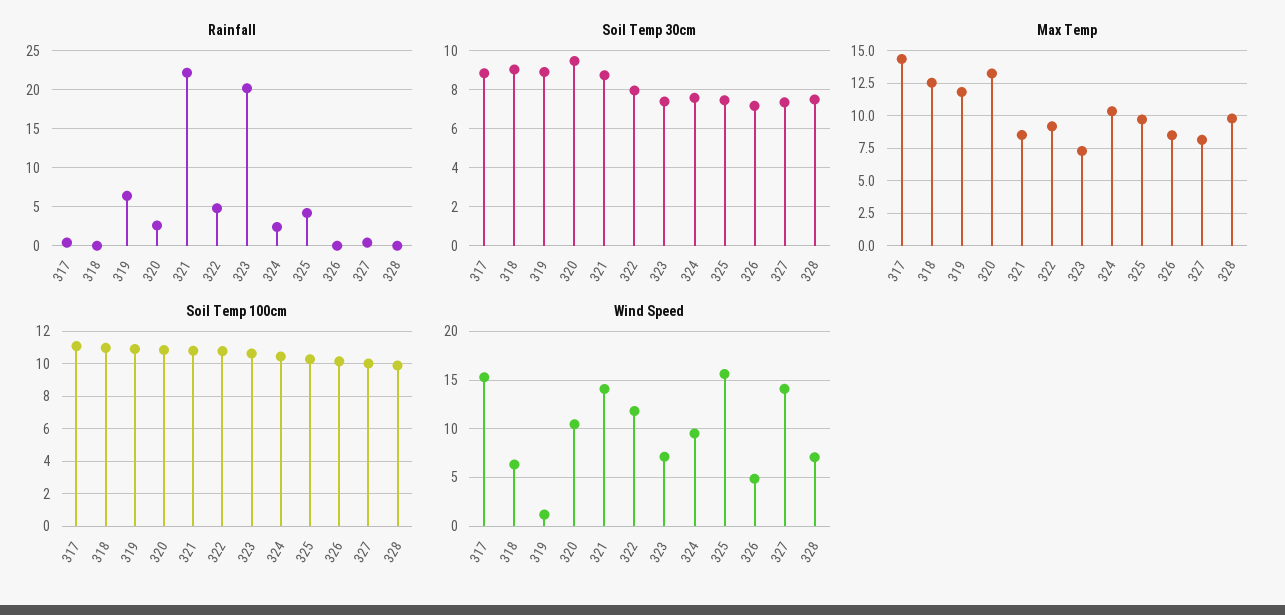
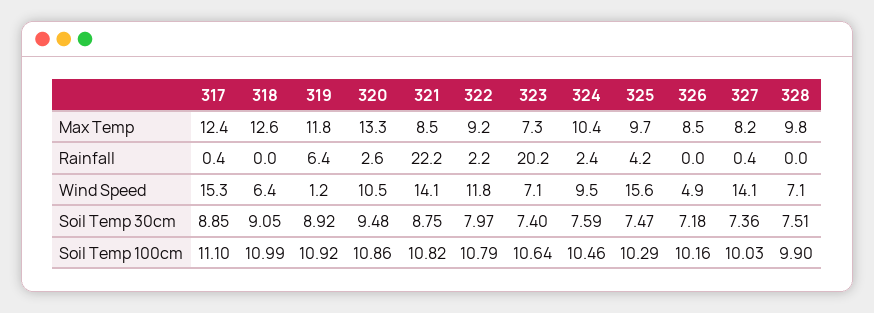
  {
    "Rainfall": {
      "317": 0.4,
      "318": 0,
      "319": 6.4,
      "320": 2.6,
      "321": 22.2,
-     "322": 5,
+     "322": 2.2,
      "323": 20.2,
      "324": 2.4,
      "325": 4.2,
      "326": 0,
      "327": 0.4,
      "328": 0
    },
    "Soil Temp 30cm": {
      "317": 8.85,
      "318": 9.05,
      "319": 8.92,
      "320": 9.48,
      "321": 8.75,
      "322": 7.97,
      "323": 7.4,
      "324": 7.59,
      "325": 7.47,
      "326": 7.18,
      "327": 7.36,
      "328": 7.51
    },
    "Max Temp": {
-     "317": 14.5,
+     "317": 12.4,
      "318": 12.6,
      "319": 11.8,
      "320": 13.3,
      "321": 8.5,
      "322": 9.2,
      "323": 7.3,
      "324": 10.4,
      "325": 9.7,
      "326": 8.5,
      "327": 8.2,
      "328": 9.8
    },
    "Soil Temp 100cm": {
      "317": 11.1,
      "318": 10.99,
      "319": 10.92,
      "320": 10.86,
      "321": 10.82,
      "322": 10.79,
      "323": 10.64,
      "324": 10.46,
      "325": 10.29,
      "326": 10.16,
      "327": 10.03,
      "328": 9.9
    },
    "Wind Speed": {
      "317": 15.3,
      "318": 6.4,
      "319": 1.2,
      "320": 10.5,
      "321": 14.1,
      "322": 11.8,
      "323": 7.1,
      "324": 9.5,
      "325": 15.6,
      "326": 4.9,
      "327": 14.1,
      "328": 7.1
    }
  }

